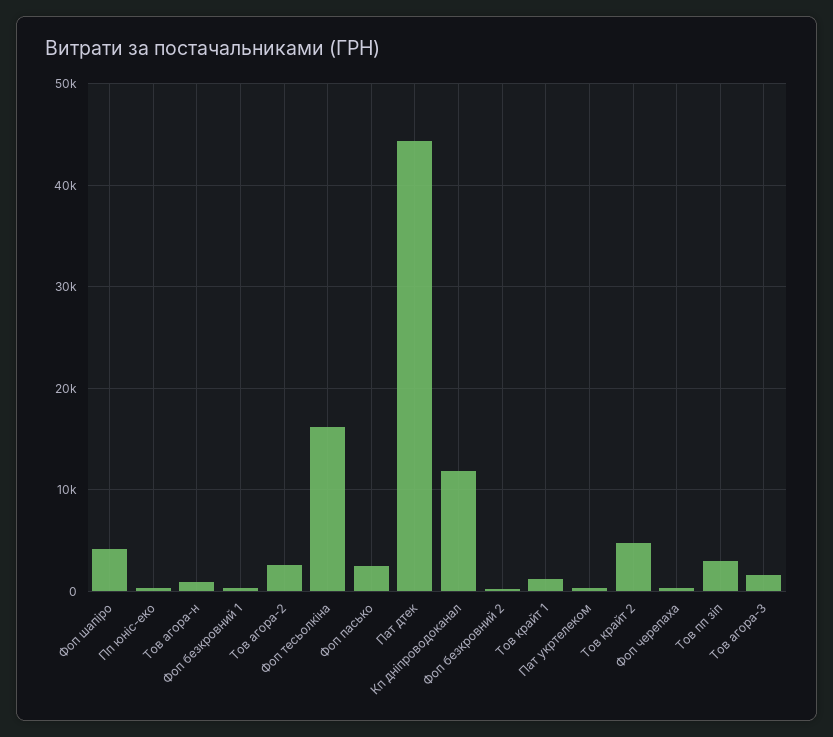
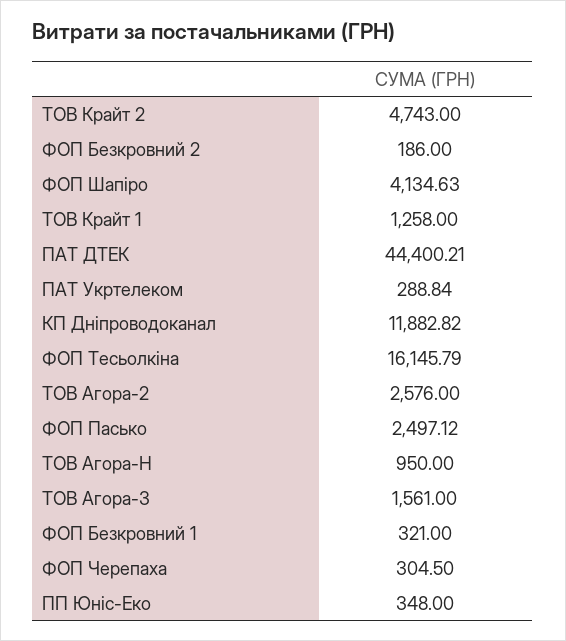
  {
    "Фоп шапіро": 4134.63,
    "Пп юніс-еко": 348,
    "Тов агора-н": 950,
    "Фоп безкровний 1": 321,
    "Тов агора-2": 2576,
    "Фоп тесьолкіна": 16145.79,
    "Фоп пасько": 2497.12,
    "Пат дтек": 44400.21,
    "Кп дніпроводоканал": 11882.82,
    "Фоп безкровний 2": 186,
    "Тов крайт 1": 1258,
    "Пат укртелеком": 288.84,
    "Тов крайт 2": 4743,
    "Фоп черепаха": 304.5,
-   "Тов пп зіп": 3000,
    "Тов агора-3": 1561
  }

